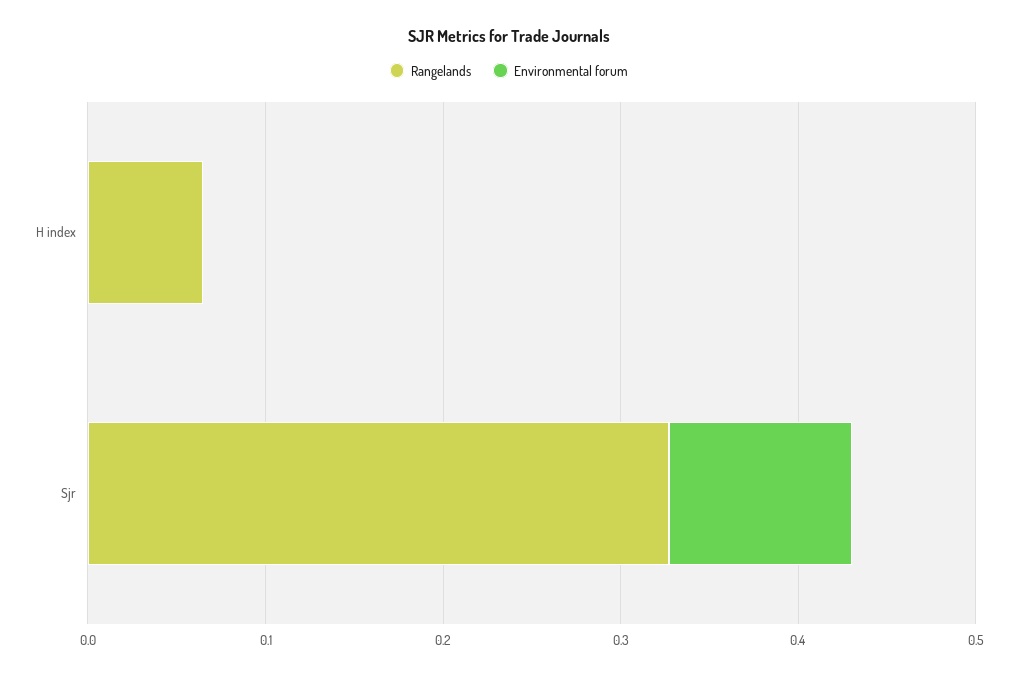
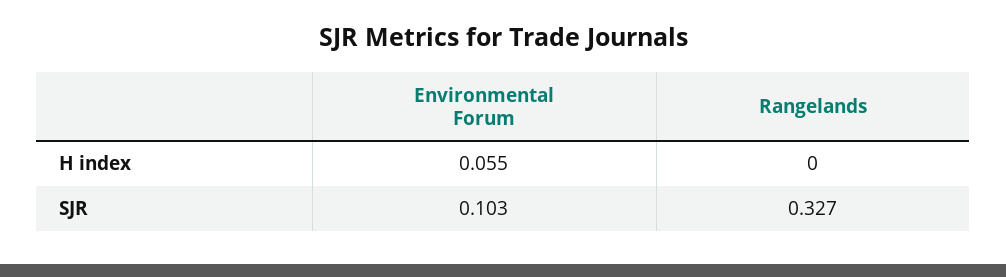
  {
    "Rangelands": {
-     "H index": 0.06,
+     "H index": 0,
      "Sjr": 0.327
    },
    "Environmental forum": {
-     "H index": 0,
+     "H index": 0.055,
      "Sjr": 0.103
    }
  }

